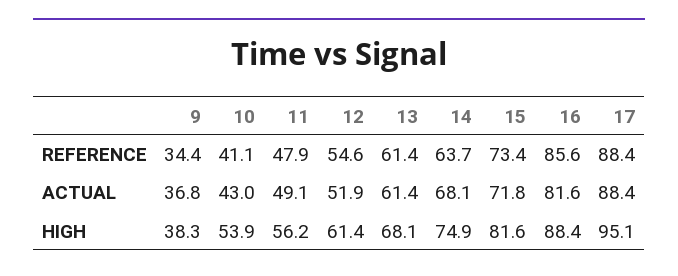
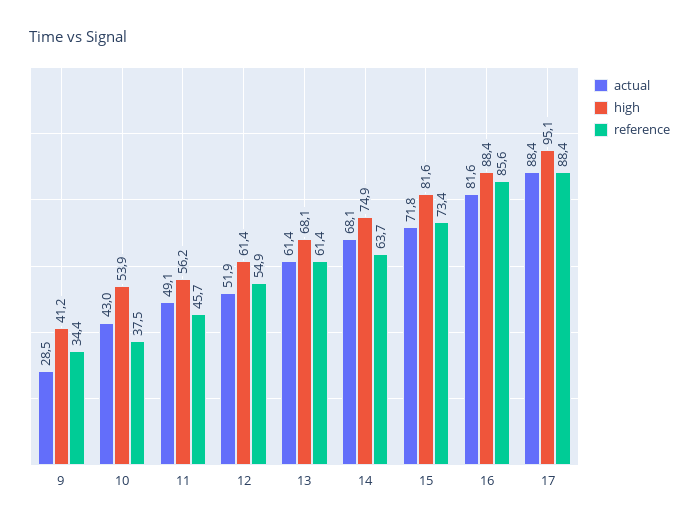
  {
    "REFERENCE": {
      "9": 34.4,
-     "10": 41.1,
+     "10": 37.5,
-     "11": 47.9,
+     "11": 45.7,
-     "12": 54.6,
+     "12": 54.9,
      "13": 61.4,
      "14": 63.7,
      "15": 73.4,
      "16": 85.6,
      "17": 88.4
    },
    "ACTUAL": {
-     "9": 36.8,
+     "9": 28.5,
      "10": 43,
      "11": 49.1,
      "12": 51.9,
      "13": 61.4,
      "14": 68.1,
      "15": 71.8,
      "16": 81.6,
      "17": 88.4
    },
    "HIGH": {
-     "9": 38.3,
+     "9": 41.2,
      "10": 53.9,
      "11": 56.2,
      "12": 61.4,
      "13": 68.1,
      "14": 74.9,
      "15": 81.6,
      "16": 88.4,
      "17": 95.1
    }
  }

